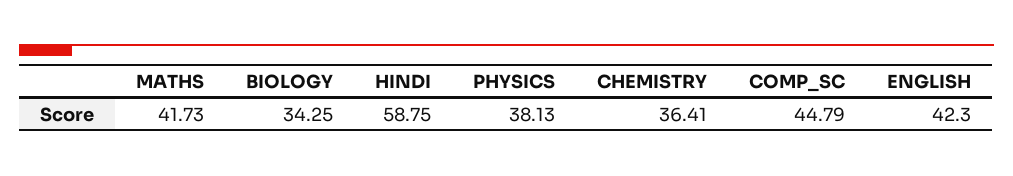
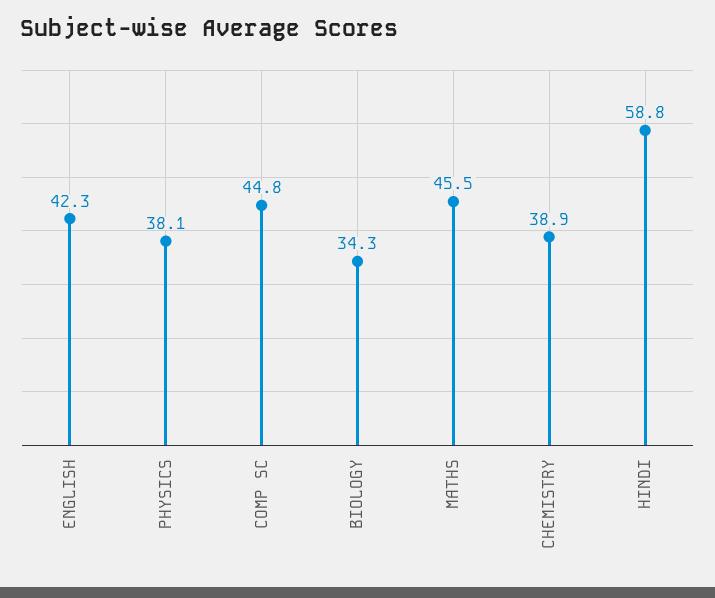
  {
-   "MATHS": 41.73,
+   "MATHS": 45.5,
    "BIOLOGY": 34.25,
    "HINDI": 58.75,
    "PHYSICS": 38.13,
-   "CHEMISTRY": 36.41,
+   "CHEMISTRY": 38.9,
    "COMP_SC": 44.79,
    "ENGLISH": 42.3
  }

